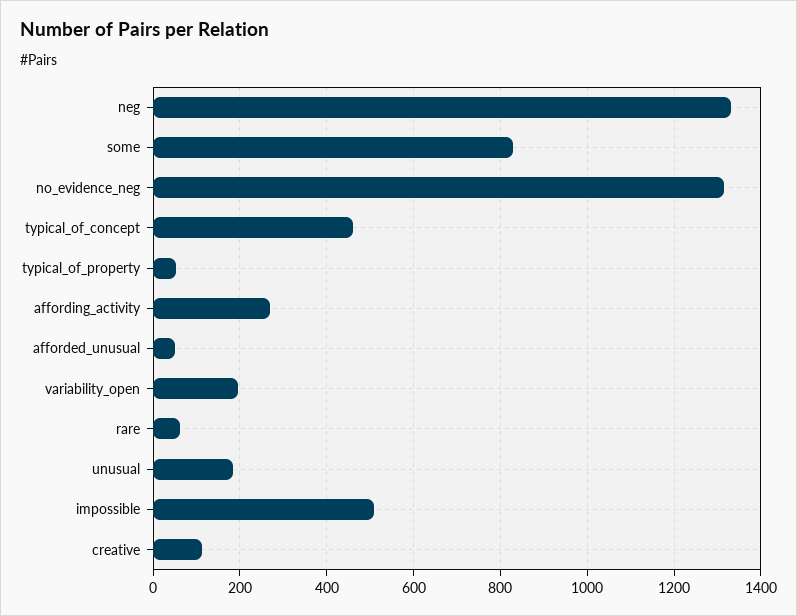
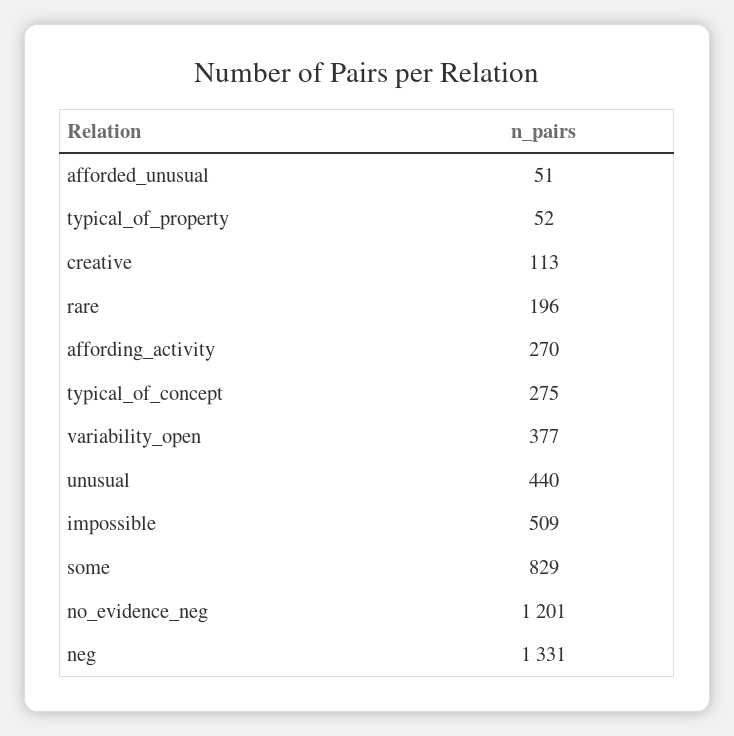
  {
    "neg": 1331,
    "some": 829,
-   "no_evidence_neg": 1320,
+   "no_evidence_neg": 1201,
-   "typical_of_concept": 460,
+   "typical_of_concept": 275,
    "typical_of_property": 52,
    "affording_activity": 270,
    "afforded_unusual": 51,
-   "variability_open": 200,
+   "variability_open": 377,
-   "rare": 60,
+   "rare": 196,
-   "unusual": 180,
+   "unusual": 440,
    "impossible": 509,
    "creative": 113
  }

